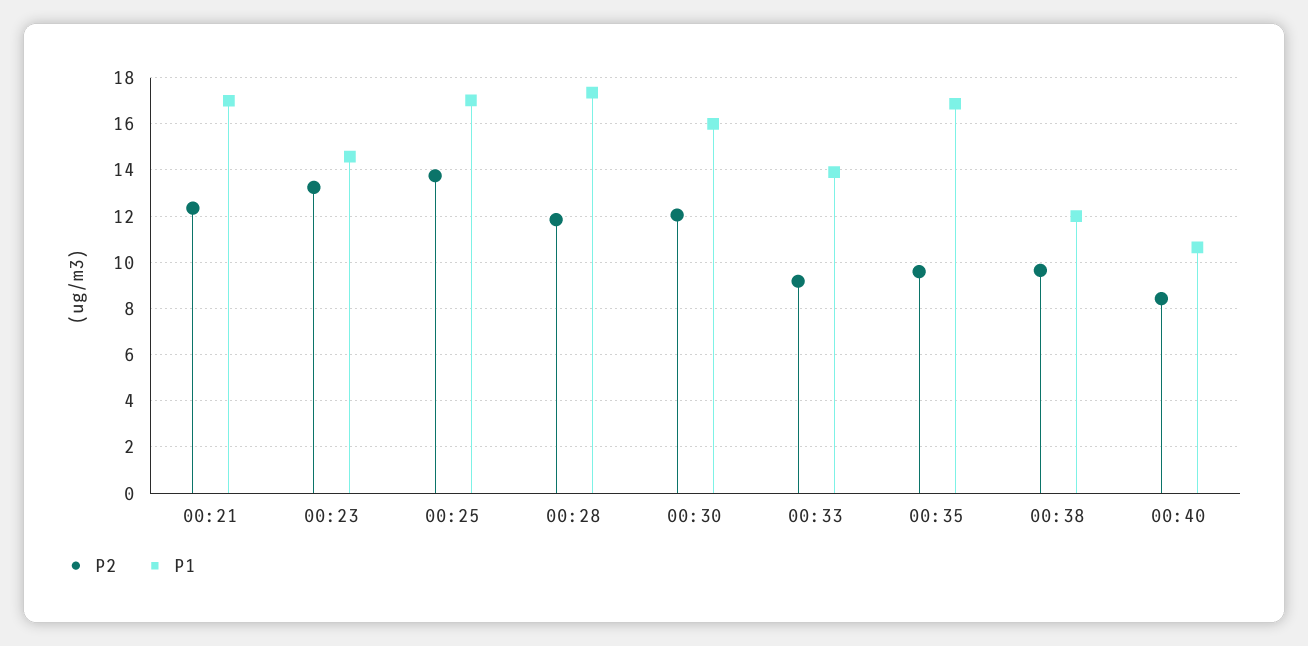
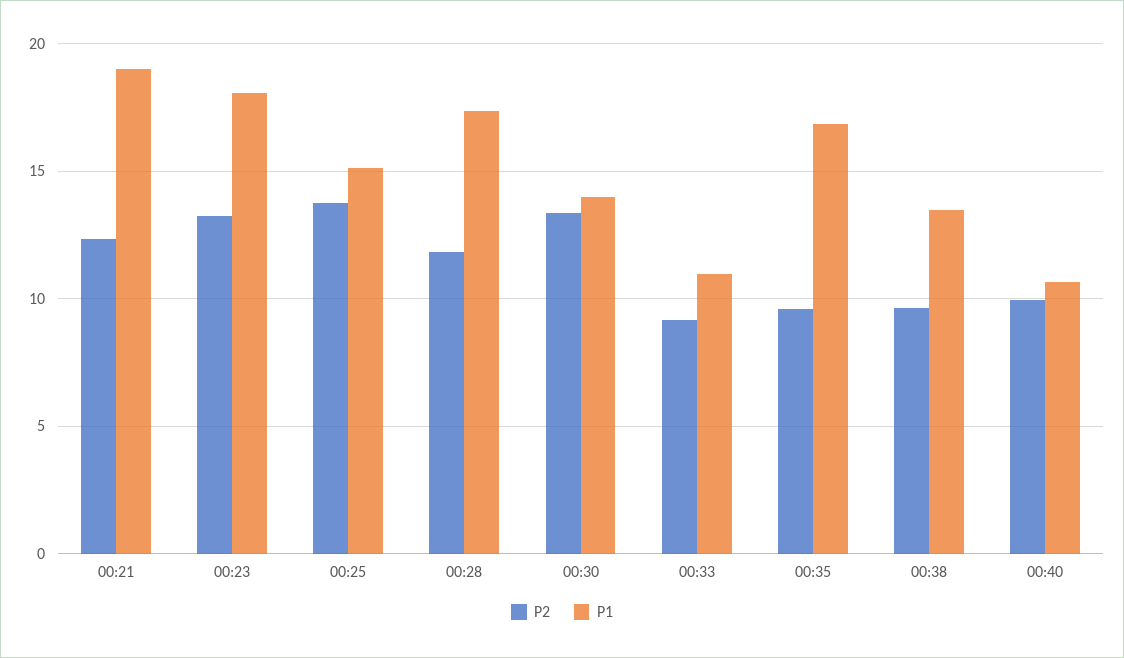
  {
    "P2": {
      "00:21": 12.5,
      "00:23": 13.5,
      "00:25": 14,
      "00:28": 12,
-     "00:30": 12,
+     "00:30": 13.5,
      "00:33": 9,
      "00:35": 9.5,
      "00:38": 9.5,
-     "00:40": 8.5
+     "00:40": 10
    },
    "P1": {
-     "00:21": 17,
+     "00:21": 19,
-     "00:23": 14.5,
+     "00:23": 18,
-     "00:25": 17,
+     "00:25": 15,
      "00:28": 17.5,
-     "00:30": 16,
+     "00:30": 14,
-     "00:33": 14,
+     "00:33": 11,
      "00:35": 17,
-     "00:38": 12,
+     "00:38": 13.5,
      "00:40": 10.5
    }
  }

